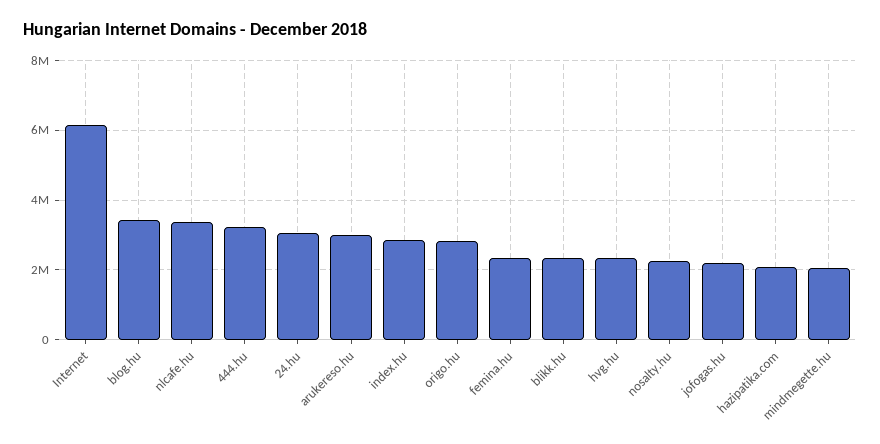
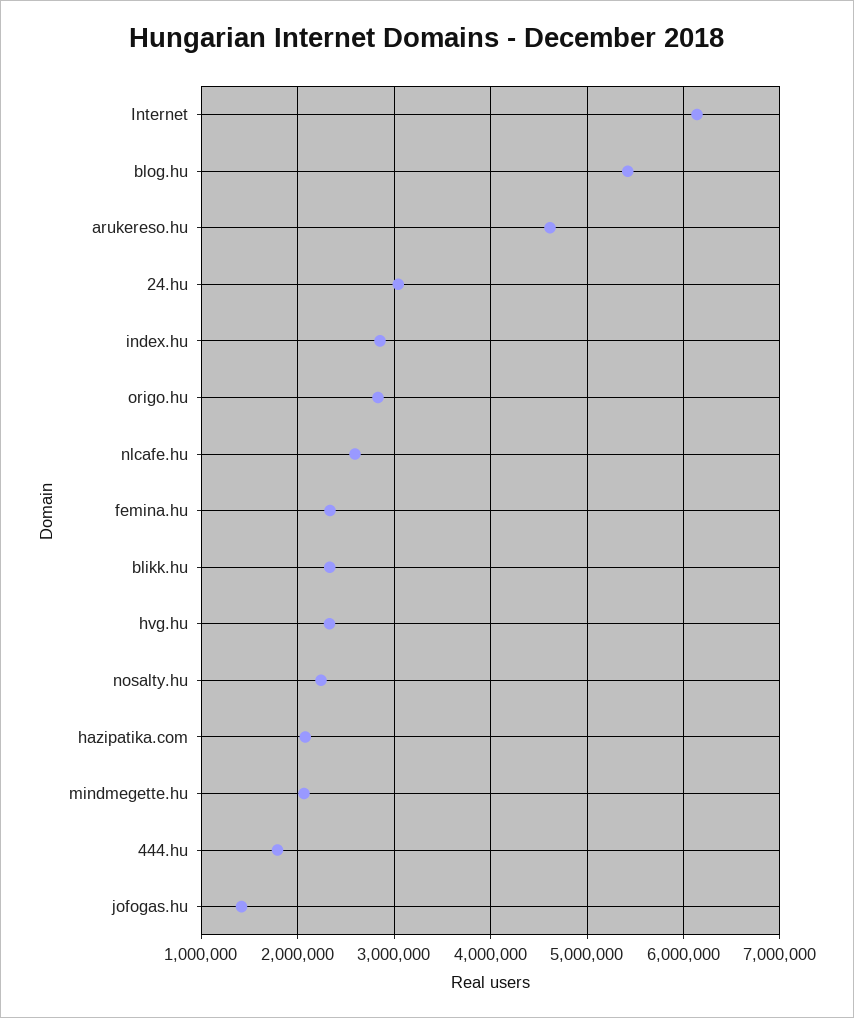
  {
    "Internet": 6100000,
-   "blog.hu": 3400000,
+   "blog.hu": 5400000,
-   "nlcafe.hu": 3400000,
+   "nlcafe.hu": 2600000,
-   "444.hu": 3200000,
+   "444.hu": 1800000,
    "24.hu": 3000000,
-   "arukereso.hu": 3000000,
+   "arukereso.hu": 4600000,
    "index.hu": 2900000,
    "origo.hu": 2800000,
    "femina.hu": 2300000,
    "blikk.hu": 2300000,
    "hvg.hu": 2300000,
    "nosalty.hu": 2200000,
-   "jofogas.hu": 2200000,
+   "jofogas.hu": 1400000,
    "hazipatika.com": 2100000,
    "mindmegette.hu": 2100000
  }

